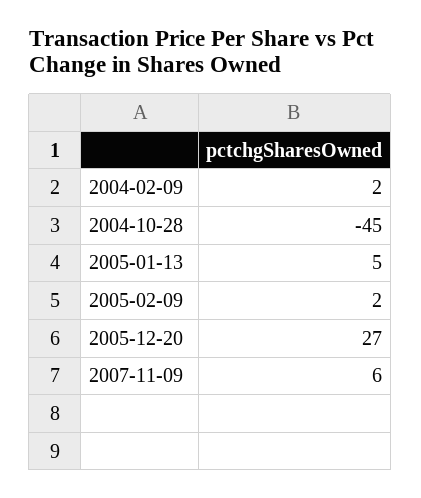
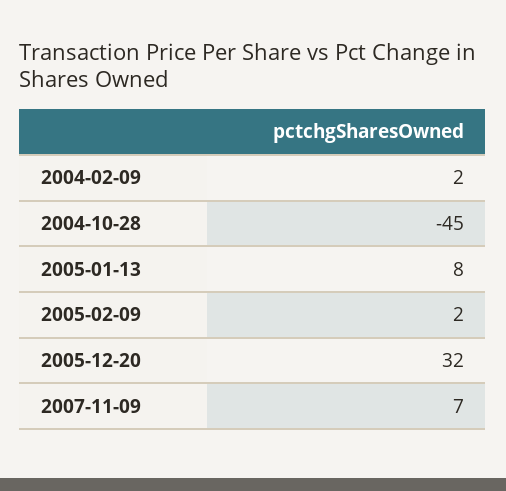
  {
    "2004-02-09": 2,
    "2004-10-28": -45,
-   "2005-01-13": 5,
+   "2005-01-13": 8,
    "2005-02-09": 2,
-   "2005-12-20": 27,
+   "2005-12-20": 32,
-   "2007-11-09": 6
+   "2007-11-09": 7
  }

